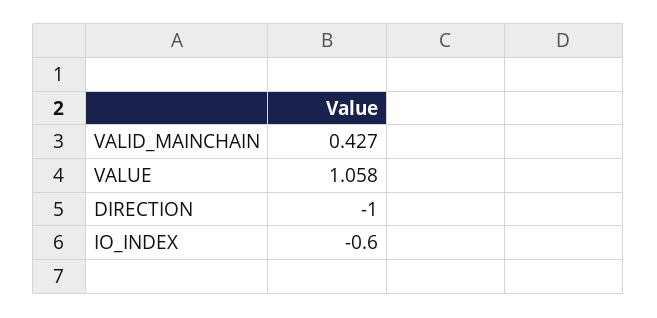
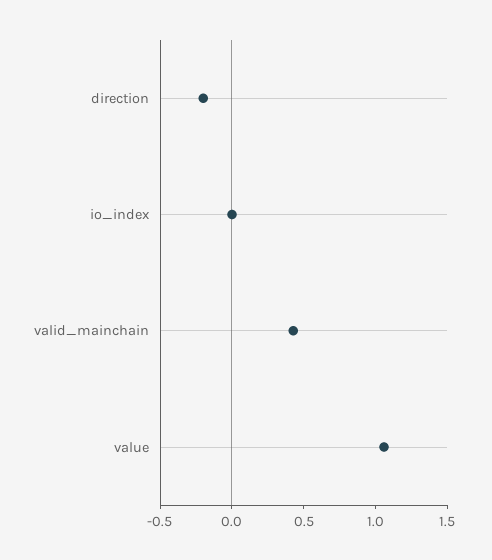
  {
    "VALID_MAINCHAIN": 0.427,
    "VALUE": 1.058,
-   "DIRECTION": -1,
+   "DIRECTION": -0.2,
-   "IO_INDEX": -0.6
+   "IO_INDEX": 0
  }

